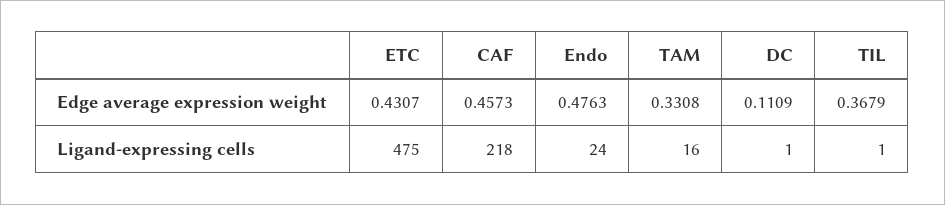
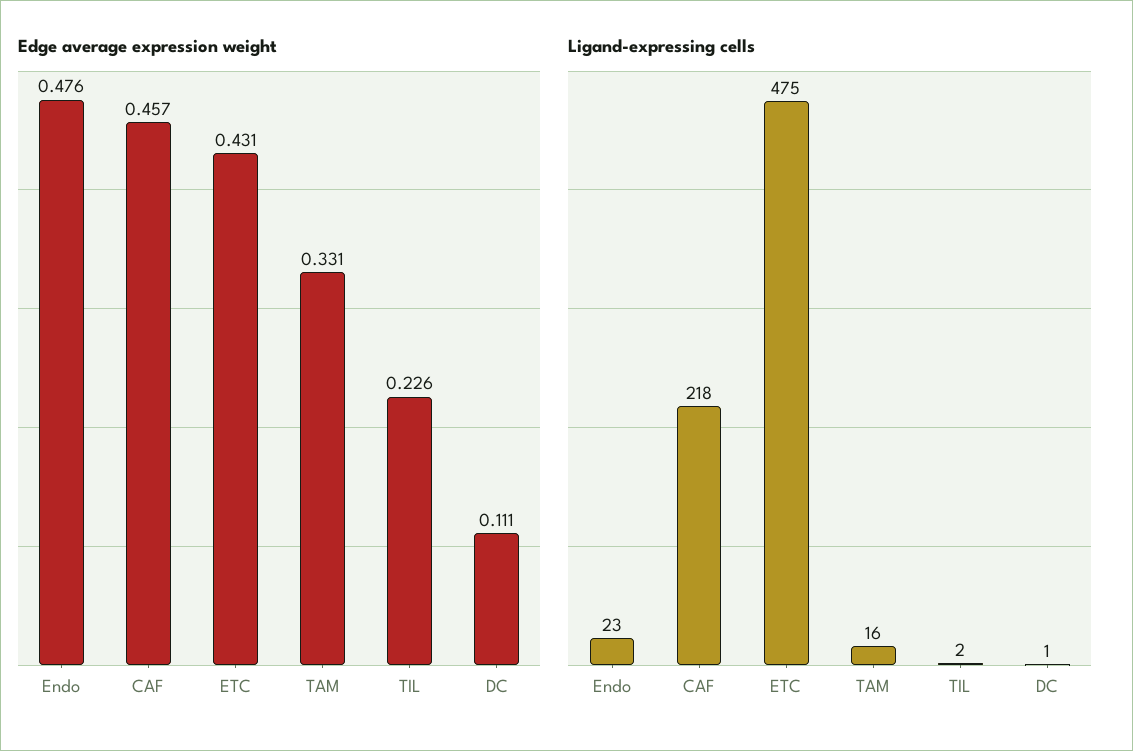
  {
    "Edge average expression weight": {
      "ETC": 0.4307,
      "CAF": 0.4573,
      "Endo": 0.4763,
      "TAM": 0.3308,
      "DC": 0.1109,
-     "TIL": 0.3679
+     "TIL": 0.226
    },
    "Ligand-expressing cells": {
      "ETC": 475,
      "CAF": 218,
-     "Endo": 24,
+     "Endo": 23,
      "TAM": 16,
      "DC": 1,
-     "TIL": 1
+     "TIL": 2
    }
  }

